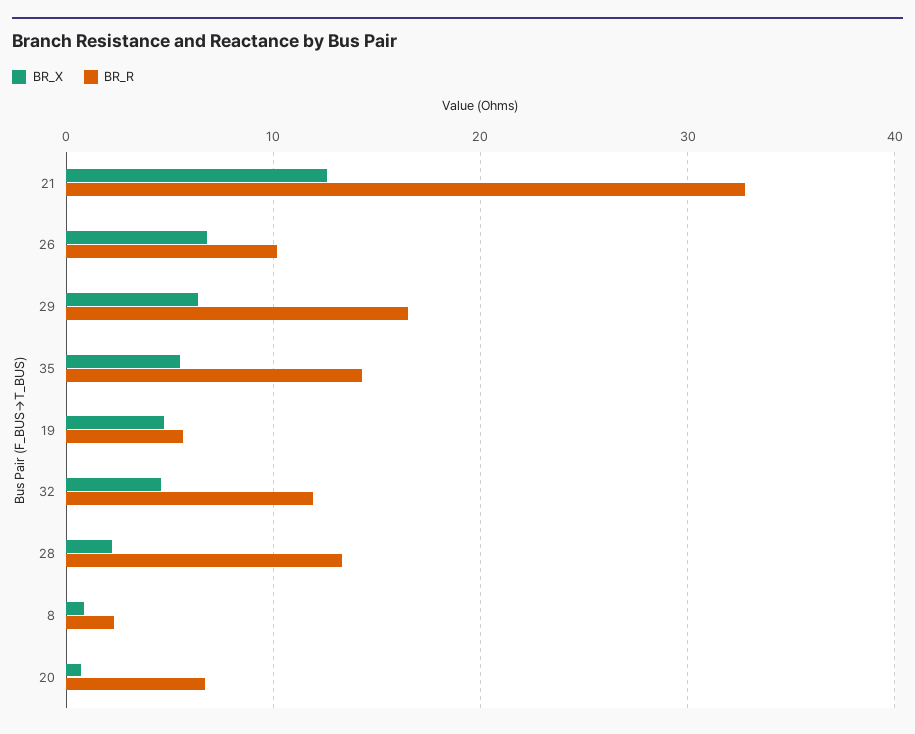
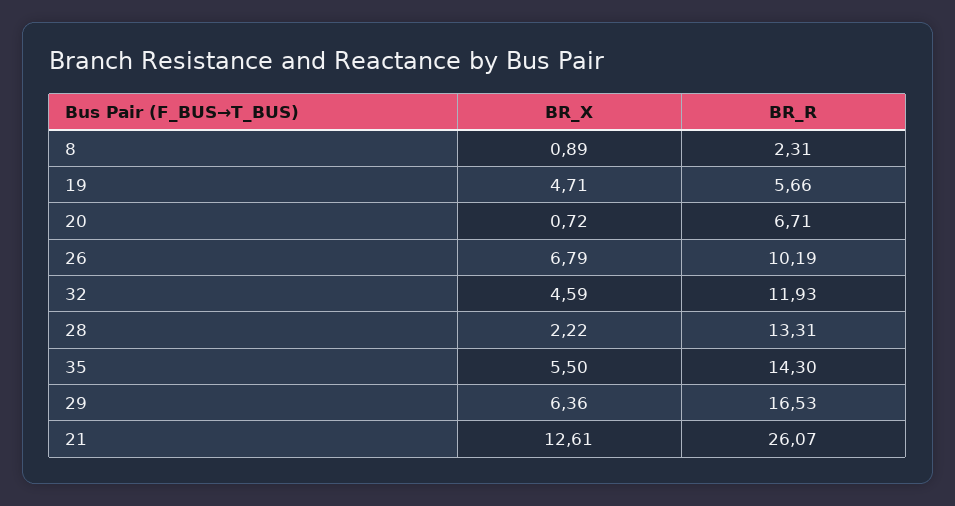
  {
    "BR_X": {
      "21": 12.61,
      "26": 6.79,
      "29": 6.36,
      "35": 5.5,
      "19": 4.71,
      "32": 4.59,
      "28": 2.22,
      "8": 0.89,
      "20": 0.72
    },
    "BR_R": {
-     "21": 33,
+     "21": 26.07,
      "26": 10.19,
      "29": 16.53,
      "35": 14.3,
      "19": 5.66,
      "32": 11.93,
      "28": 13.31,
      "8": 2.31,
      "20": 6.71
    }
  }

